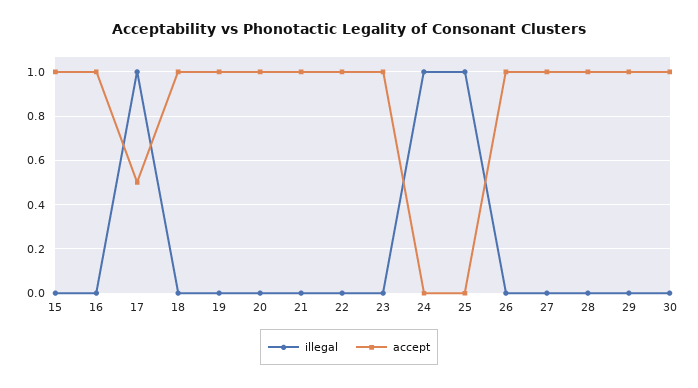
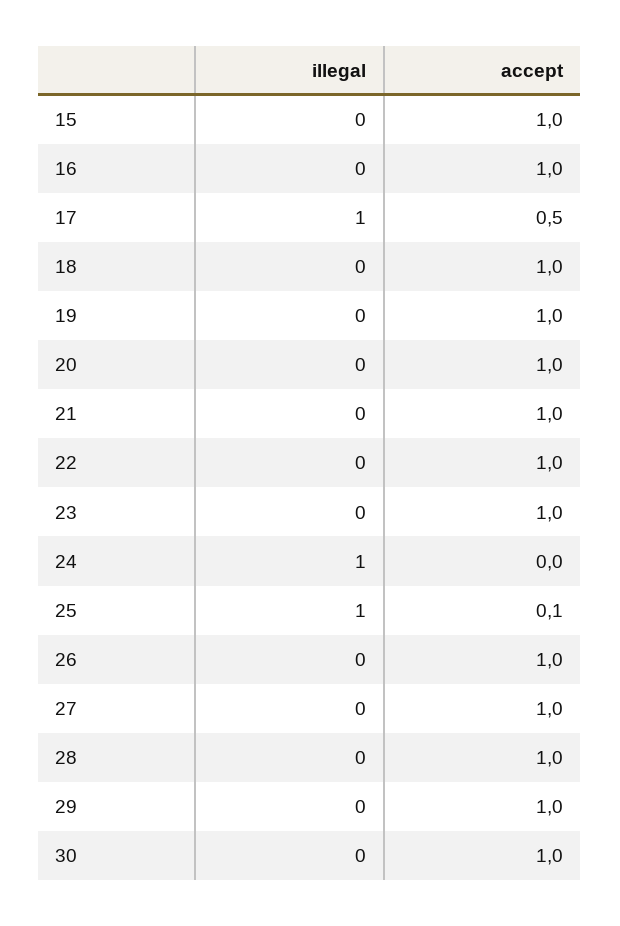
  {
    "illegal": {
      "15": 0,
      "16": 0,
      "17": 1,
      "18": 0,
      "19": 0,
      "20": 0,
      "21": 0,
      "22": 0,
      "23": 0,
      "24": 1,
      "25": 1,
      "26": 0,
      "27": 0,
      "28": 0,
      "29": 0,
      "30": 0
    },
    "accept": {
      "15": 1,
      "16": 1,
      "17": 0.5,
      "18": 1,
      "19": 1,
      "20": 1,
      "21": 1,
      "22": 1,
      "23": 1,
      "24": 0,
-     "25": 0,
+     "25": 0.1,
      "26": 1,
      "27": 1,
      "28": 1,
      "29": 1,
      "30": 1
    }
  }

